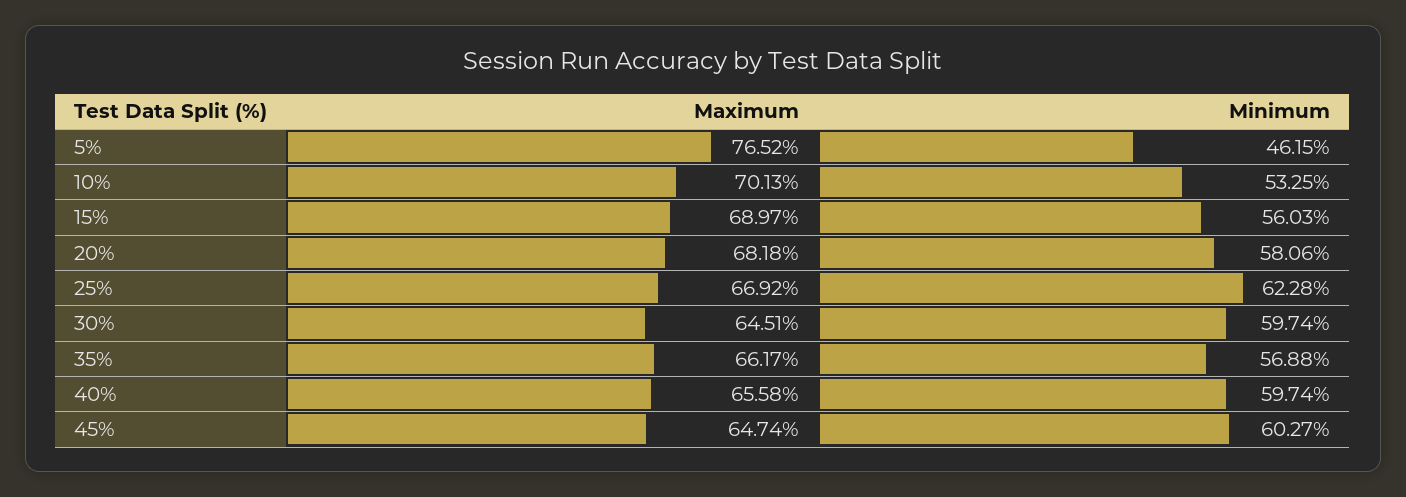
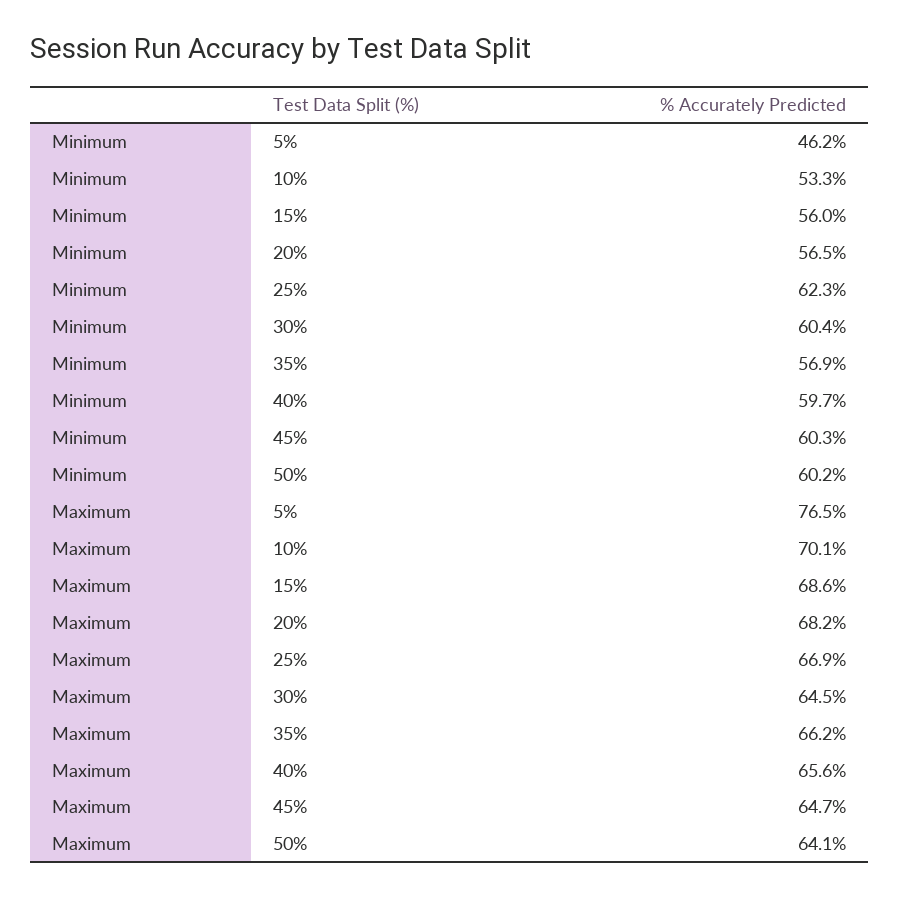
  {
    "Maximum": {
      "5%": 76.52,
      "10%": 70.13,
-     "15%": 68.97,
+     "15%": 68.6,
      "20%": 68.18,
      "25%": 66.92,
      "30%": 64.51,
      "35%": 66.17,
      "40%": 65.58,
-     "45%": 64.74
+     "45%": 64.74,
+     "50%": 64.1
    },
    "Minimum": {
      "5%": 46.15,
      "10%": 53.25,
      "15%": 56.03,
-     "20%": 58.06,
+     "20%": 56.5,
      "25%": 62.28,
-     "30%": 59.74,
+     "30%": 60.4,
      "35%": 56.88,
      "40%": 59.74,
-     "45%": 60.27
+     "45%": 60.27,
+     "50%": 60.2
    }
  }

